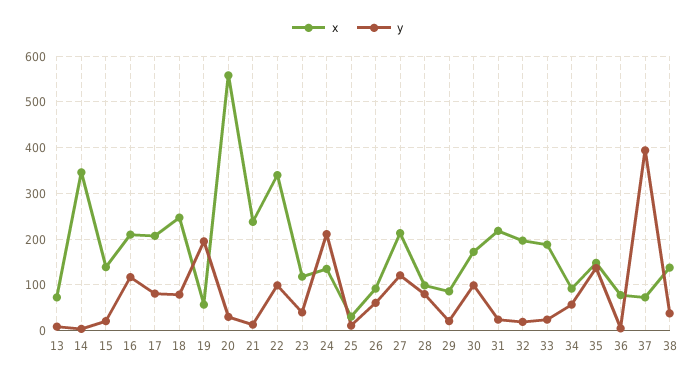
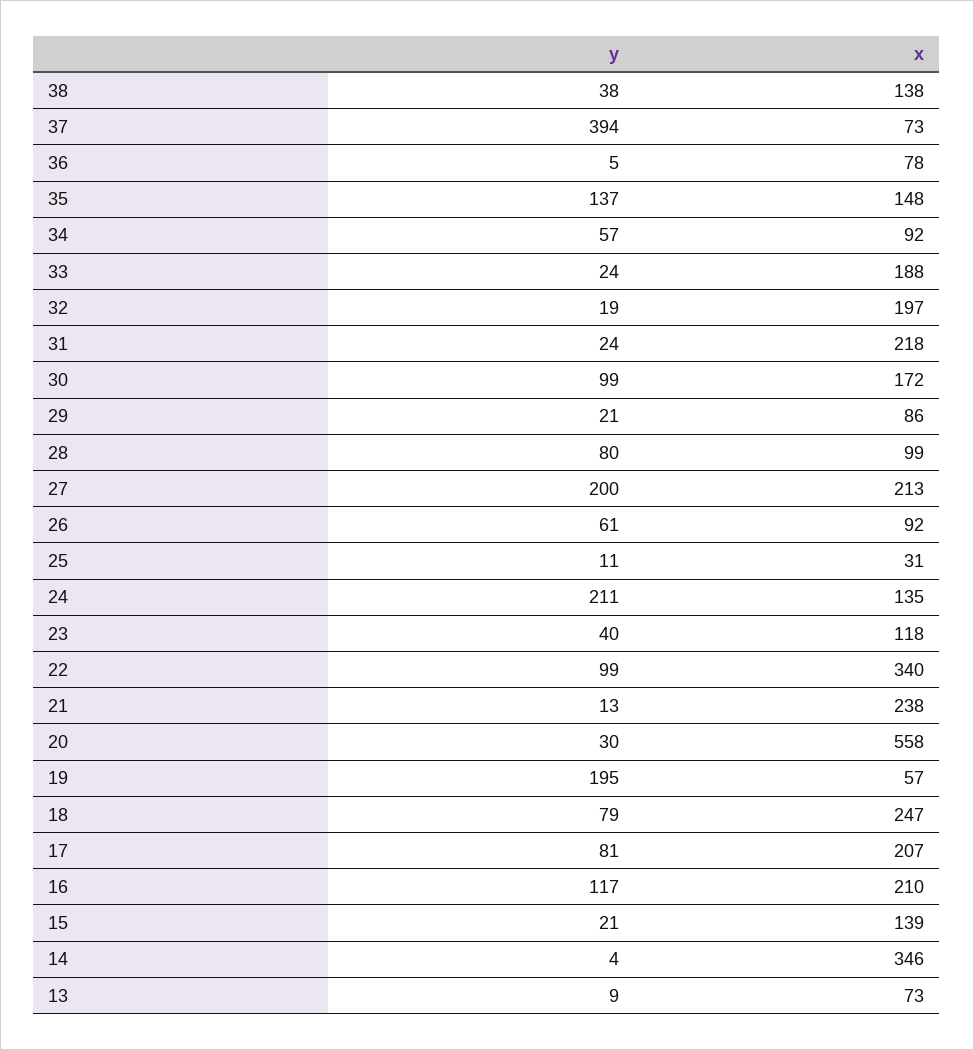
  {
    "x": {
      "13": 73,
      "14": 346,
      "15": 139,
      "16": 210,
      "17": 207,
      "18": 247,
      "19": 57,
      "20": 558,
      "21": 238,
      "22": 340,
      "23": 118,
      "24": 135,
      "25": 31,
      "26": 92,
      "27": 213,
      "28": 99,
      "29": 86,
      "30": 172,
      "31": 218,
      "32": 197,
      "33": 188,
      "34": 92,
      "35": 148,
      "36": 78,
      "37": 73,
      "38": 138
    },
    "y": {
      "13": 9,
      "14": 4,
      "15": 21,
      "16": 117,
      "17": 81,
      "18": 79,
      "19": 195,
      "20": 30,
      "21": 13,
      "22": 99,
      "23": 40,
      "24": 211,
      "25": 11,
      "26": 61,
-     "27": 120,
+     "27": 200,
      "28": 80,
      "29": 21,
      "30": 99,
      "31": 24,
      "32": 19,
      "33": 24,
      "34": 57,
      "35": 137,
      "36": 5,
      "37": 394,
      "38": 38
    }
  }

